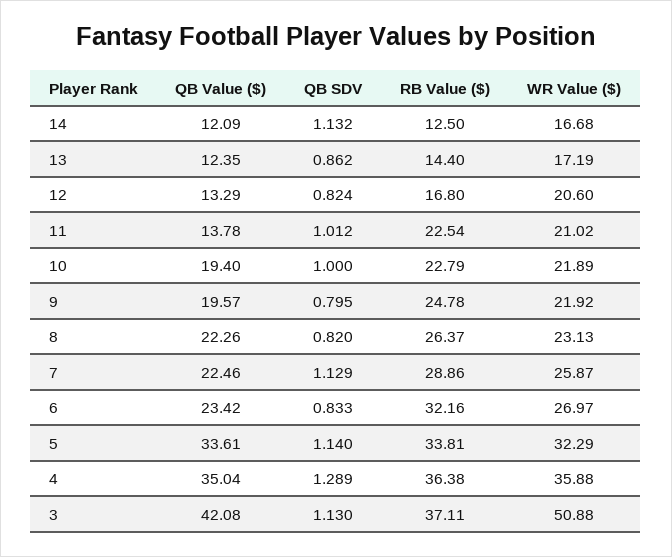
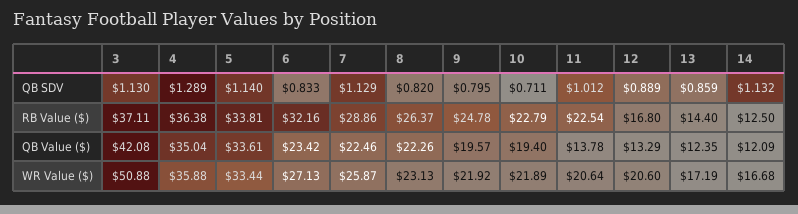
  {
    "QB Value ($)": {
      "14": 12.09,
      "13": 12.35,
      "12": 13.29,
      "11": 13.78,
      "10": 19.4,
      "9": 19.57,
      "8": 22.26,
      "7": 22.46,
      "6": 23.42,
      "5": 33.61,
      "4": 35.04,
      "3": 42.08
    },
    "QB SDV": {
      "14": 1.132,
-     "13": 0.862,
+     "13": 0.859,
-     "12": 0.824,
+     "12": 0.889,
      "11": 1.012,
-     "10": 1,
+     "10": 0.711,
      "9": 0.795,
      "8": 0.82,
      "7": 1.129,
      "6": 0.833,
      "5": 1.14,
      "4": 1.289,
      "3": 1.13
    },
    "RB Value ($)": {
      "14": 12.5,
      "13": 14.4,
      "12": 16.8,
      "11": 22.54,
      "10": 22.79,
      "9": 24.78,
      "8": 26.37,
      "7": 28.86,
      "6": 32.16,
      "5": 33.81,
      "4": 36.38,
      "3": 37.11
    },
    "WR Value ($)": {
      "14": 16.68,
      "13": 17.19,
      "12": 20.6,
-     "11": 21.02,
+     "11": 20.64,
      "10": 21.89,
      "9": 21.92,
      "8": 23.13,
      "7": 25.87,
-     "6": 26.97,
+     "6": 27.13,
-     "5": 32.29,
+     "5": 33.44,
      "4": 35.88,
      "3": 50.88
    }
  }

